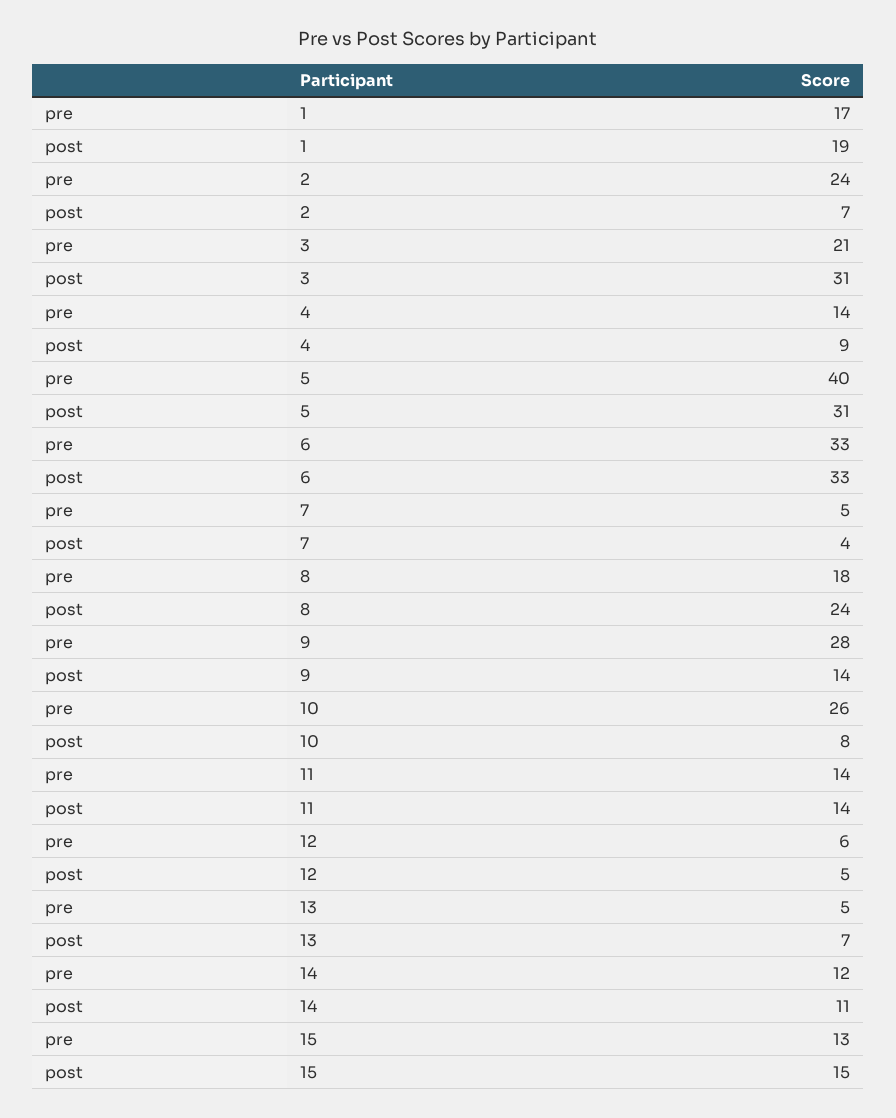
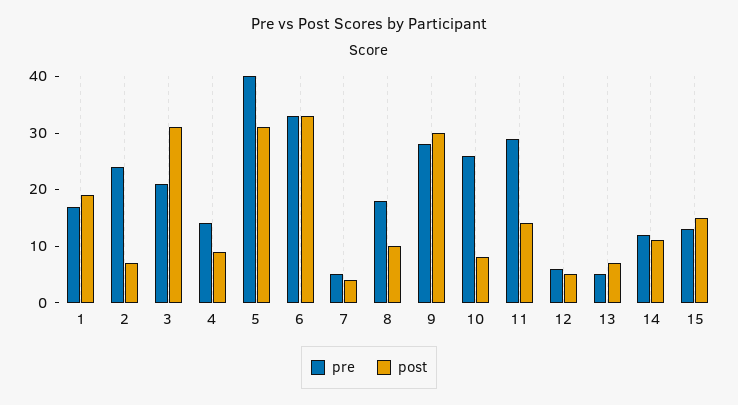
  {
    "pre": {
      "1": 17,
      "2": 24,
      "3": 21,
      "4": 14,
      "5": 40,
      "6": 33,
      "7": 5,
      "8": 18,
      "9": 28,
      "10": 26,
-     "11": 14,
+     "11": 30,
      "12": 6,
      "13": 5,
      "14": 12,
      "15": 13
    },
    "post": {
      "1": 19,
      "2": 7,
      "3": 31,
      "4": 9,
      "5": 31,
      "6": 33,
      "7": 4,
-     "8": 24,
+     "8": 10,
-     "9": 14,
+     "9": 30,
      "10": 8,
      "11": 14,
      "12": 5,
      "13": 7,
      "14": 11,
      "15": 15
    }
  }

